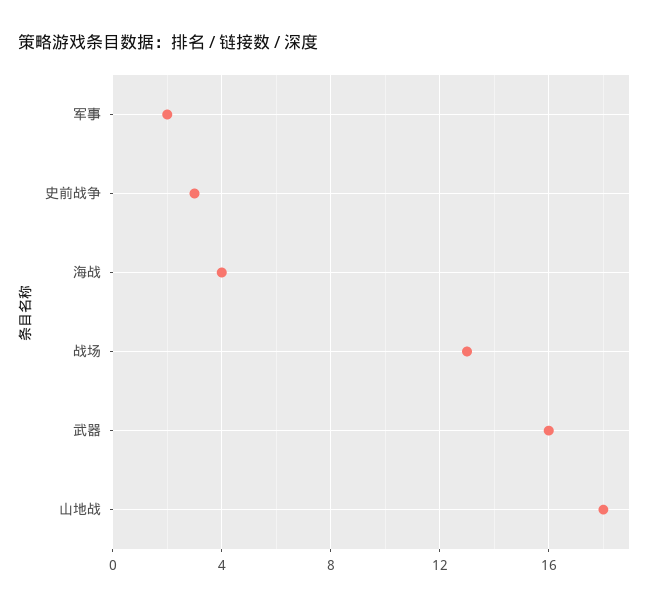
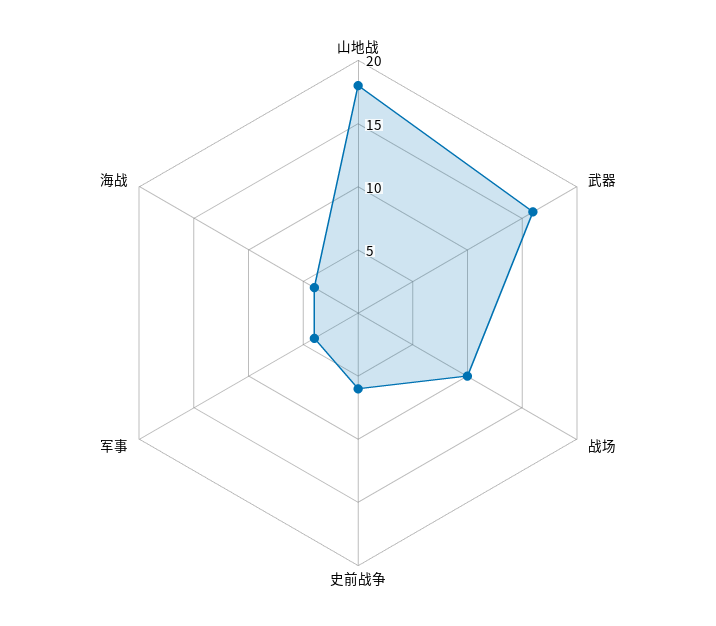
  {
-   "军事": 2,
+   "军事": 4,
-   "史前战争": 3,
+   "史前战争": 6,
    "海战": 4,
-   "战场": 13,
+   "战场": 10,
    "武器": 16,
    "山地战": 18
  }

